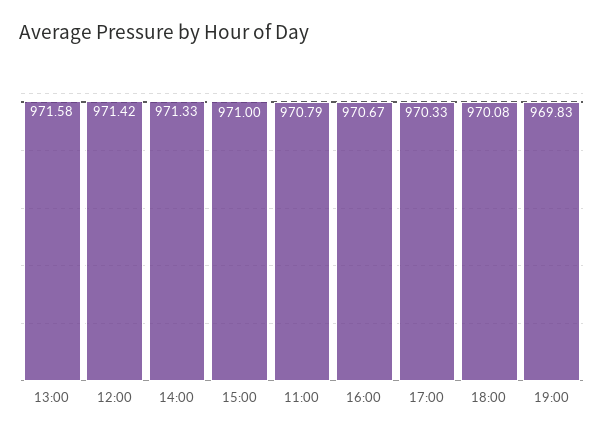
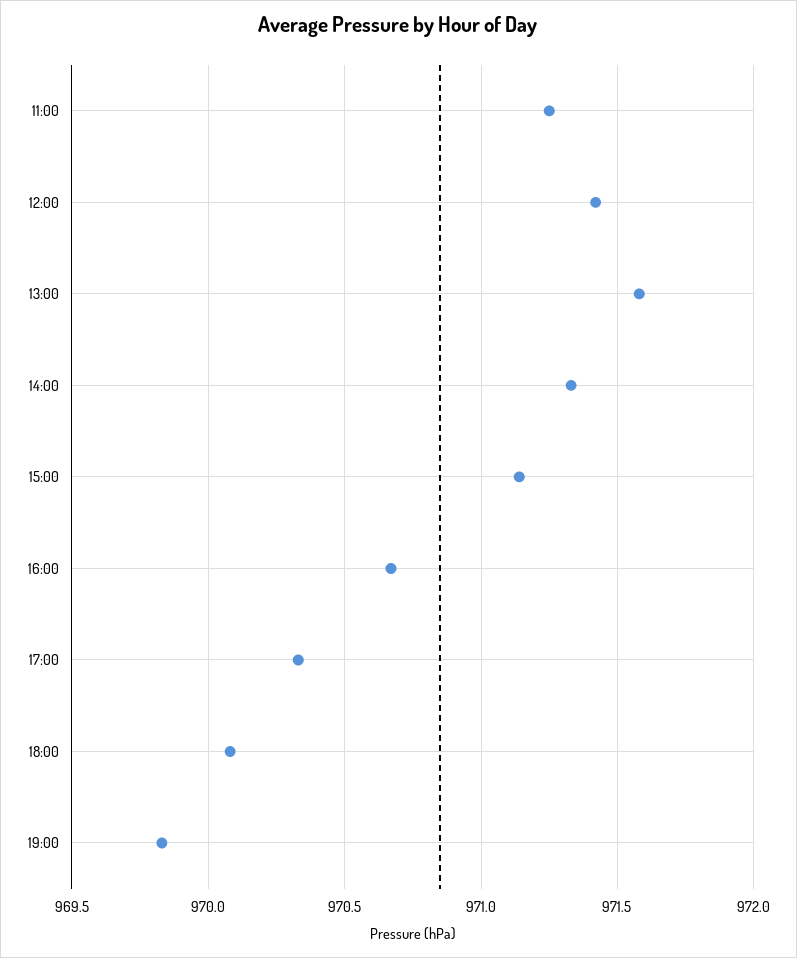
  {
    "13:00": 971.58,
    "12:00": 971.42,
    "14:00": 971.33,
-   "15:00": 971,
+   "15:00": 971.15,
-   "11:00": 970.79,
+   "11:00": 971.25,
    "16:00": 970.67,
    "17:00": 970.33,
    "18:00": 970.08,
    "19:00": 969.83
  }

